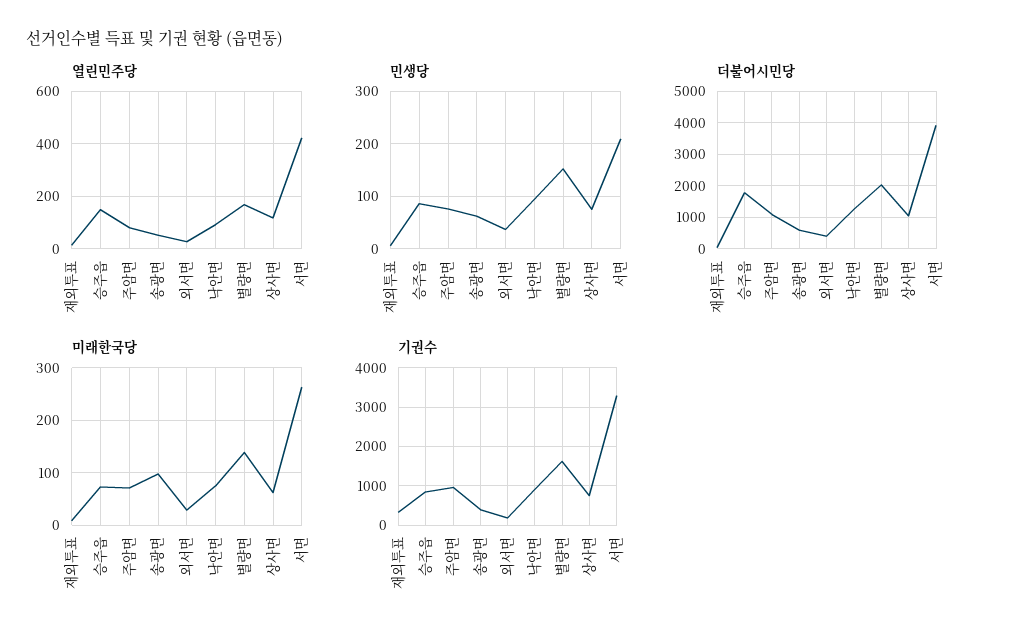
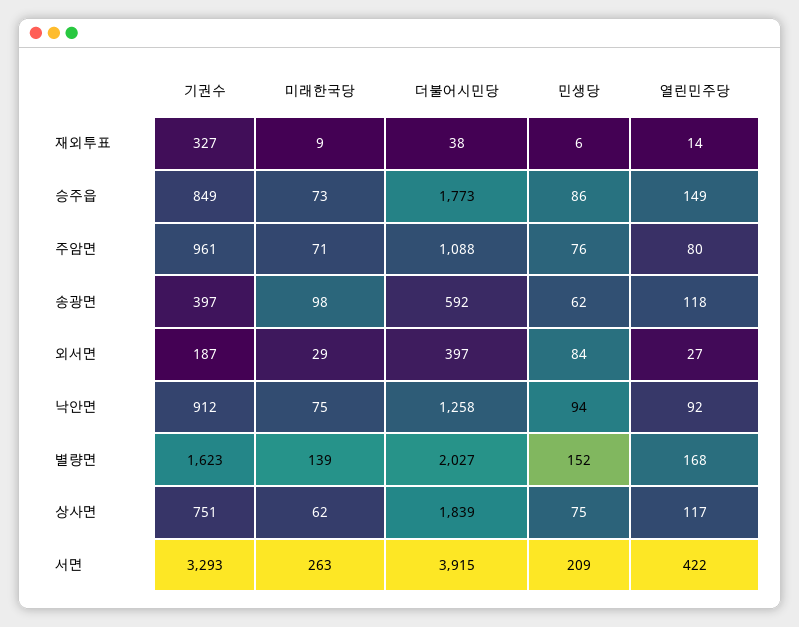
  {
    "열린민주당": {
      "재외투표": 14,
      "승주읍": 149,
      "주암면": 80,
-     "송광면": 50,
+     "송광면": 118,
      "외서면": 27,
      "낙안면": 92,
      "별량면": 168,
      "상사면": 117,
      "서면": 422
    },
    "민생당": {
      "재외투표": 6,
      "승주읍": 86,
      "주암면": 76,
      "송광면": 62,
-     "외서면": 40,
+     "외서면": 84,
      "낙안면": 94,
      "별량면": 152,
      "상사면": 75,
      "서면": 209
    },
    "더불어시민당": {
      "재외투표": 38,
      "승주읍": 1773,
      "주암면": 1088,
      "송광면": 592,
      "외서면": 397,
      "낙안면": 1258,
      "별량면": 2027,
-     "상사면": 1000,
+     "상사면": 1839,
      "서면": 3915
    },
    "미래한국당": {
      "재외투표": 9,
      "승주읍": 73,
      "주암면": 71,
      "송광면": 98,
      "외서면": 29,
      "낙안면": 75,
      "별량면": 139,
      "상사면": 62,
      "서면": 263
    },
    "기권수": {
      "재외투표": 327,
      "승주읍": 849,
      "주암면": 961,
      "송광면": 397,
      "외서면": 187,
      "낙안면": 912,
      "별량면": 1623,
      "상사면": 751,
      "서면": 3293
    }
  }

